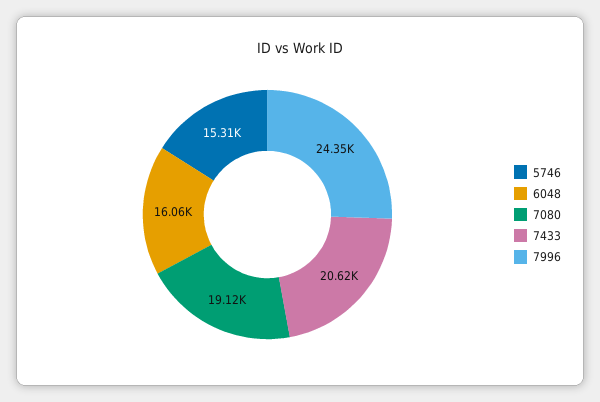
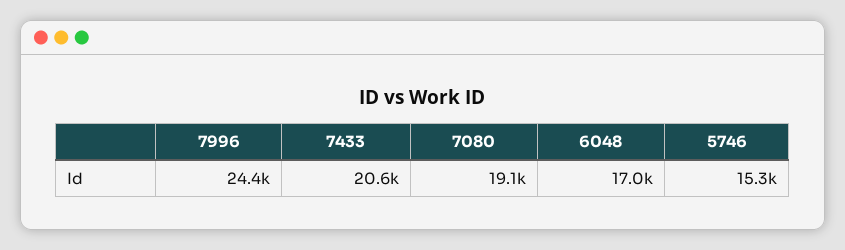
  {
    "5746": 15310,
-   "6048": 16060,
+   "6048": 17000,
    "7080": 19120,
    "7433": 20620,
    "7996": 24350
  }

